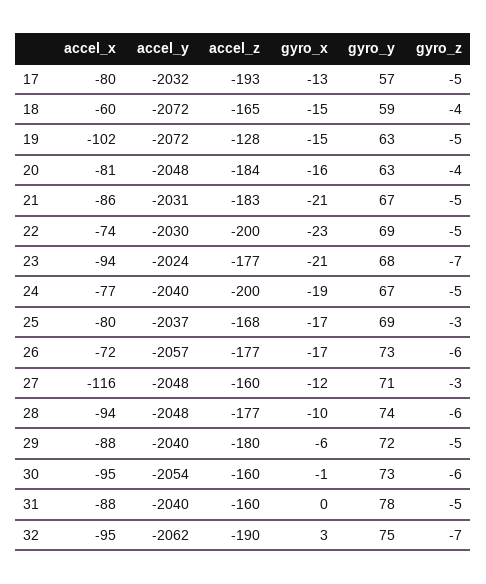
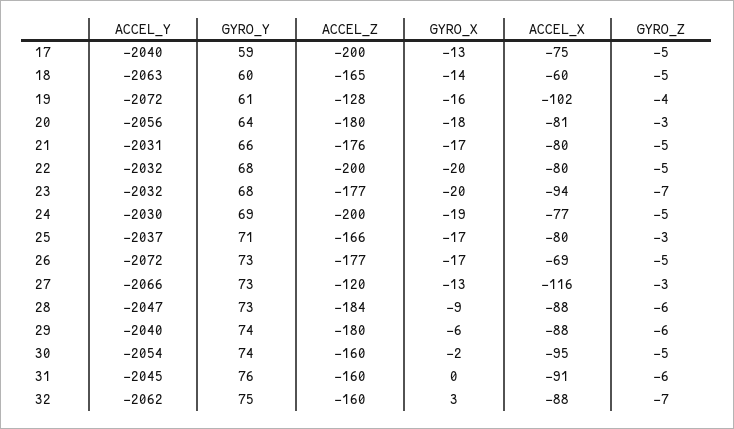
  {
    "accel_x": {
-     "17": -80,
+     "17": -75,
      "18": -60,
      "19": -102,
      "20": -81,
-     "21": -86,
+     "21": -80,
-     "22": -74,
+     "22": -80,
      "23": -94,
      "24": -77,
      "25": -80,
-     "26": -72,
+     "26": -69,
      "27": -116,
-     "28": -94,
+     "28": -88,
      "29": -88,
      "30": -95,
-     "31": -88,
+     "31": -91,
-     "32": -95
+     "32": -88
    },
    "accel_y": {
-     "17": -2032,
+     "17": -2040,
-     "18": -2072,
+     "18": -2063,
      "19": -2072,
-     "20": -2048,
+     "20": -2056,
      "21": -2031,
-     "22": -2030,
+     "22": -2032,
-     "23": -2024,
+     "23": -2032,
-     "24": -2040,
+     "24": -2030,
      "25": -2037,
-     "26": -2057,
+     "26": -2072,
-     "27": -2048,
+     "27": -2066,
-     "28": -2048,
+     "28": -2047,
      "29": -2040,
      "30": -2054,
-     "31": -2040,
+     "31": -2045,
      "32": -2062
    },
    "accel_z": {
-     "17": -193,
+     "17": -200,
      "18": -165,
      "19": -128,
-     "20": -184,
+     "20": -180,
-     "21": -183,
+     "21": -176,
      "22": -200,
      "23": -177,
      "24": -200,
-     "25": -168,
+     "25": -166,
      "26": -177,
-     "27": -160,
+     "27": -120,
-     "28": -177,
+     "28": -184,
      "29": -180,
      "30": -160,
      "31": -160,
-     "32": -190
+     "32": -160
    },
    "gyro_x": {
      "17": -13,
-     "18": -15,
+     "18": -14,
-     "19": -15,
+     "19": -16,
-     "20": -16,
+     "20": -18,
-     "21": -21,
+     "21": -17,
-     "22": -23,
+     "22": -20,
-     "23": -21,
+     "23": -20,
      "24": -19,
      "25": -17,
      "26": -17,
-     "27": -12,
+     "27": -13,
-     "28": -10,
+     "28": -9,
      "29": -6,
-     "30": -1,
+     "30": -2,
      "31": 0,
      "32": 3
    },
    "gyro_y": {
-     "17": 57,
+     "17": 59,
-     "18": 59,
+     "18": 60,
-     "19": 63,
+     "19": 61,
-     "20": 63,
+     "20": 64,
-     "21": 67,
+     "21": 66,
-     "22": 69,
+     "22": 68,
      "23": 68,
-     "24": 67,
+     "24": 69,
-     "25": 69,
+     "25": 71,
      "26": 73,
-     "27": 71,
+     "27": 73,
-     "28": 74,
+     "28": 73,
-     "29": 72,
+     "29": 74,
-     "30": 73,
+     "30": 74,
-     "31": 78,
+     "31": 76,
      "32": 75
    },
    "gyro_z": {
      "17": -5,
-     "18": -4,
+     "18": -5,
-     "19": -5,
+     "19": -4,
-     "20": -4,
+     "20": -3,
      "21": -5,
      "22": -5,
      "23": -7,
      "24": -5,
      "25": -3,
-     "26": -6,
+     "26": -5,
      "27": -3,
      "28": -6,
-     "29": -5,
+     "29": -6,
-     "30": -6,
+     "30": -5,
-     "31": -5,
+     "31": -6,
      "32": -7
    }
  }

